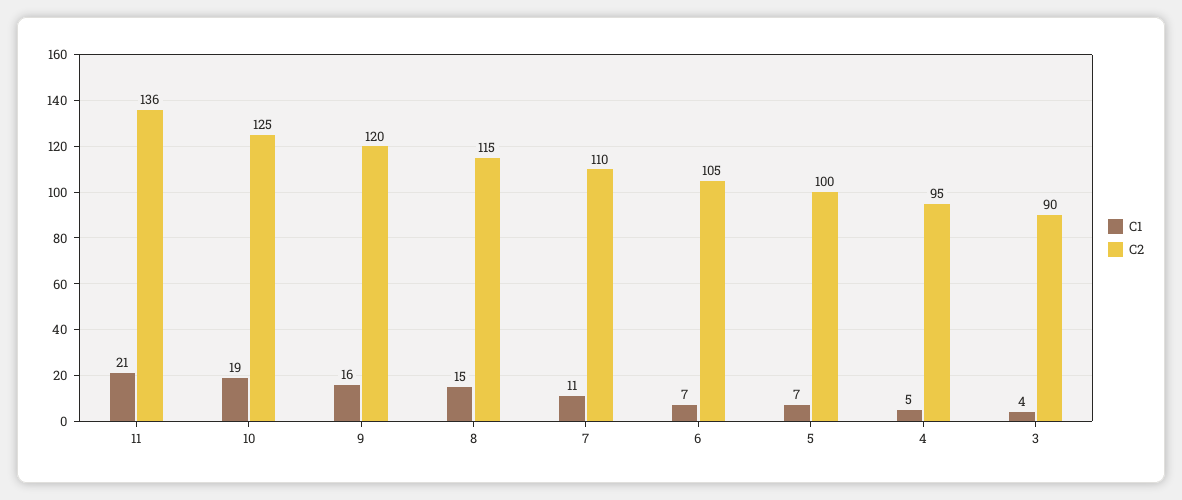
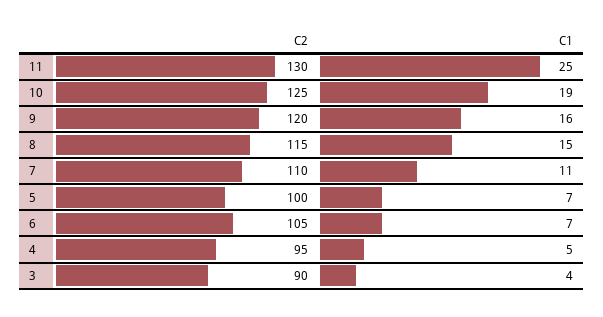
  {
    "C1": {
-     "11": 21,
+     "11": 25,
      "10": 19,
      "9": 16,
      "8": 15,
      "7": 11,
      "6": 7,
      "5": 7,
      "4": 5,
      "3": 4
    },
    "C2": {
-     "11": 136,
+     "11": 130,
      "10": 125,
      "9": 120,
      "8": 115,
      "7": 110,
      "6": 105,
      "5": 100,
      "4": 95,
      "3": 90
    }
  }

